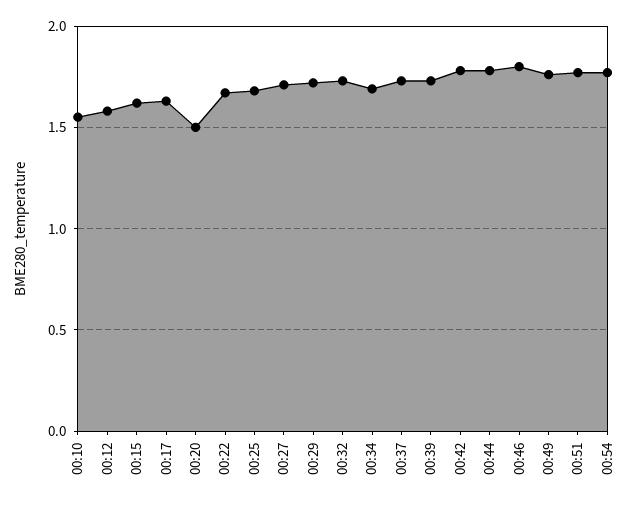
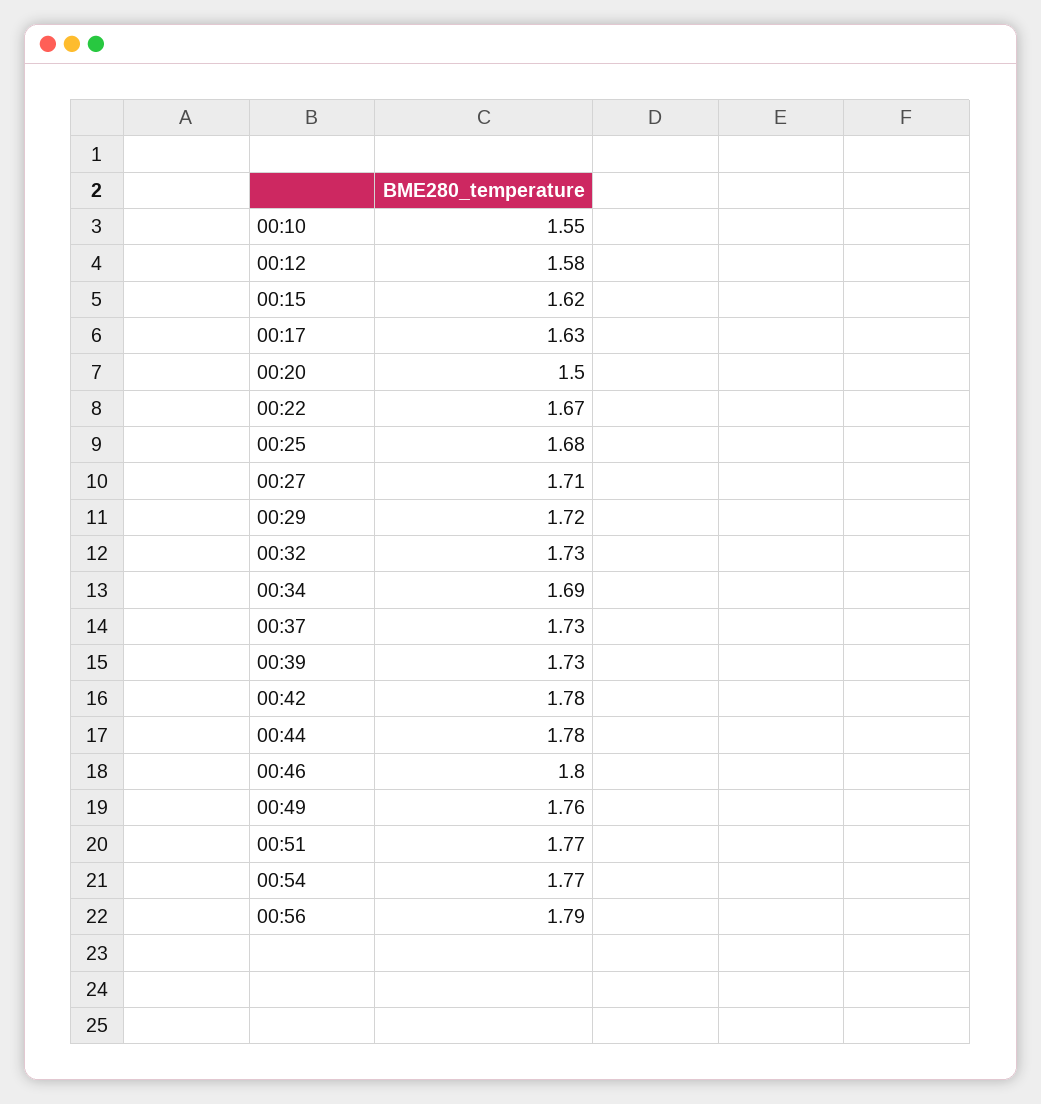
  {
    "00:10": 1.55,
    "00:12": 1.58,
    "00:15": 1.62,
    "00:17": 1.63,
    "00:20": 1.5,
    "00:22": 1.67,
    "00:25": 1.68,
    "00:27": 1.71,
    "00:29": 1.72,
    "00:32": 1.73,
    "00:34": 1.69,
    "00:37": 1.73,
    "00:39": 1.73,
    "00:42": 1.78,
    "00:44": 1.78,
    "00:46": 1.8,
    "00:49": 1.76,
    "00:51": 1.77,
-   "00:54": 1.77
+   "00:54": 1.77,
+   "00:56": 1.79
  }

